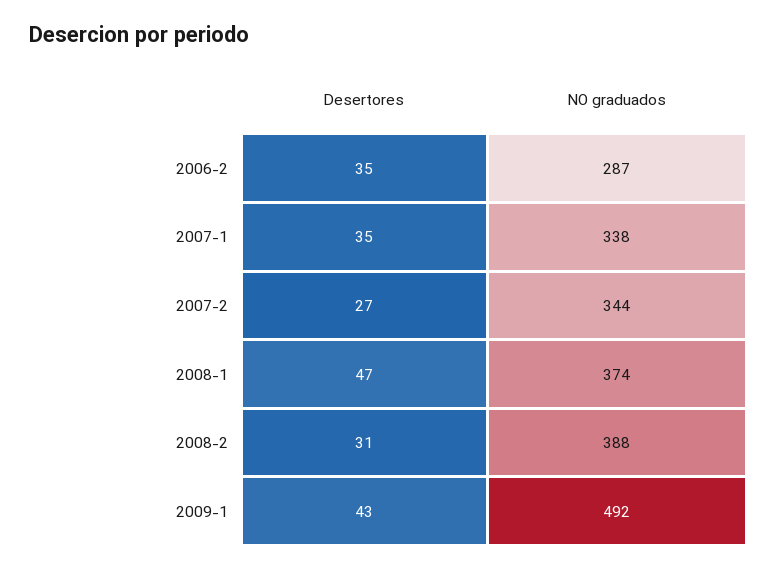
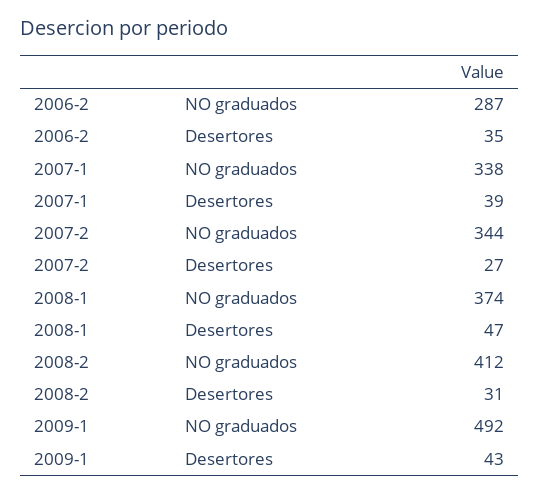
  {
    "Desertores": {
      "2006-2": 35,
-     "2007-1": 35,
+     "2007-1": 39,
      "2007-2": 27,
      "2008-1": 47,
      "2008-2": 31,
      "2009-1": 43
    },
    "NO graduados": {
      "2006-2": 287,
      "2007-1": 338,
      "2007-2": 344,
      "2008-1": 374,
-     "2008-2": 388,
+     "2008-2": 412,
      "2009-1": 492
    }
  }

